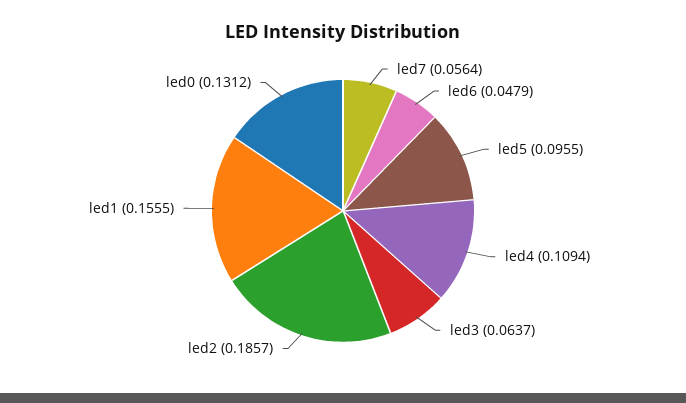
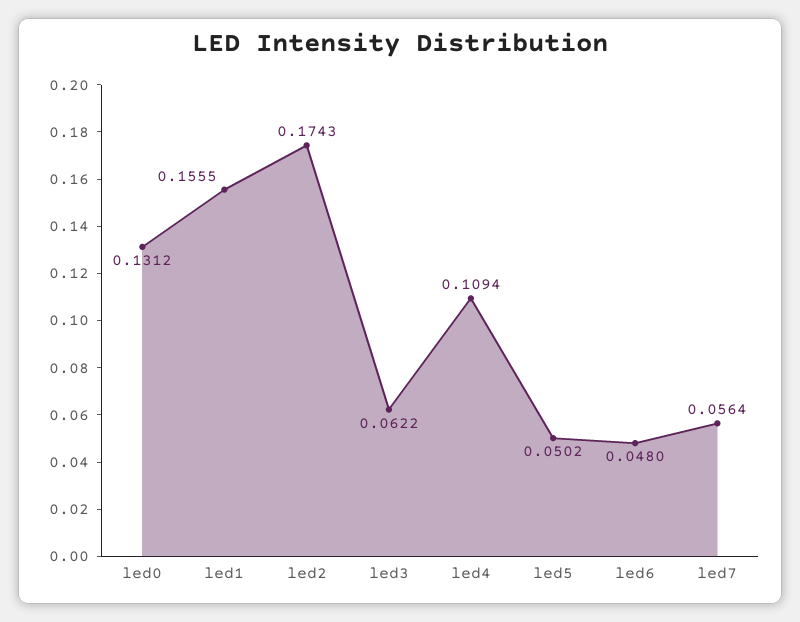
  {
    "led7": 0.0564,
-   "led6": 0.0479,
+   "led6": 0.048,
-   "led5": 0.0955,
+   "led5": 0.0502,
    "led4": 0.1094,
-   "led3": 0.0637,
+   "led3": 0.0622,
-   "led2": 0.1857,
+   "led2": 0.1743,
    "led1": 0.1555,
    "led0": 0.1312
  }

